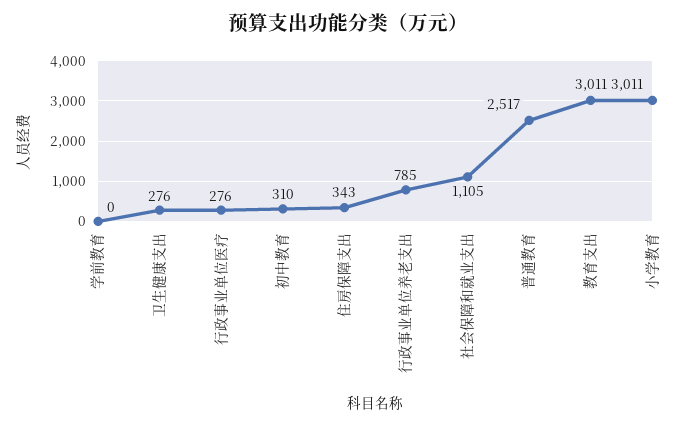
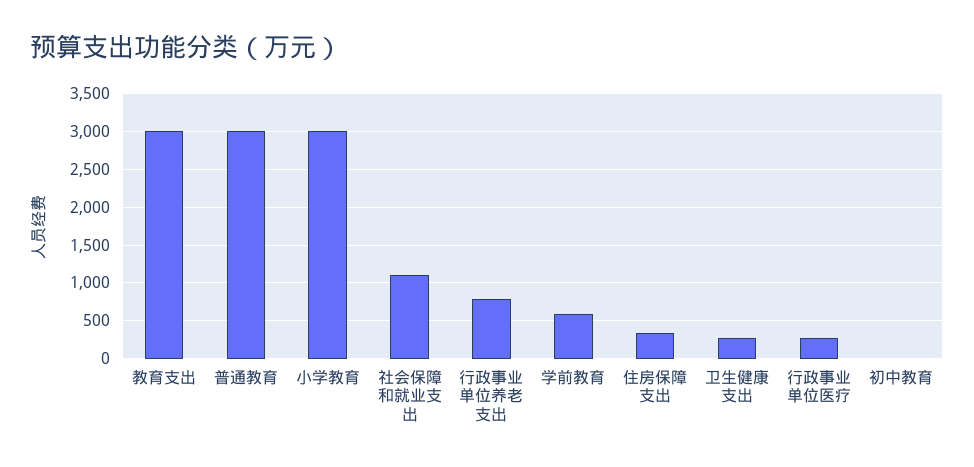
  {
-   "学前教育": 0,
+   "学前教育": 600,
    "卫生健康支出": 276,
    "行政事业单位医疗": 276,
-   "初中教育": 310,
+   "初中教育": 0,
    "住房保障支出": 343,
    "行政事业单位养老支出": 785,
    "社会保障和就业支出": 1105,
-   "普通教育": 2517,
+   "普通教育": 3000,
    "教育支出": 3011,
    "小学教育": 3011
  }

